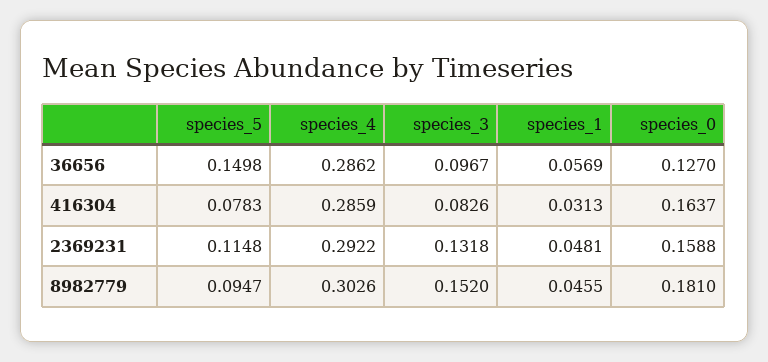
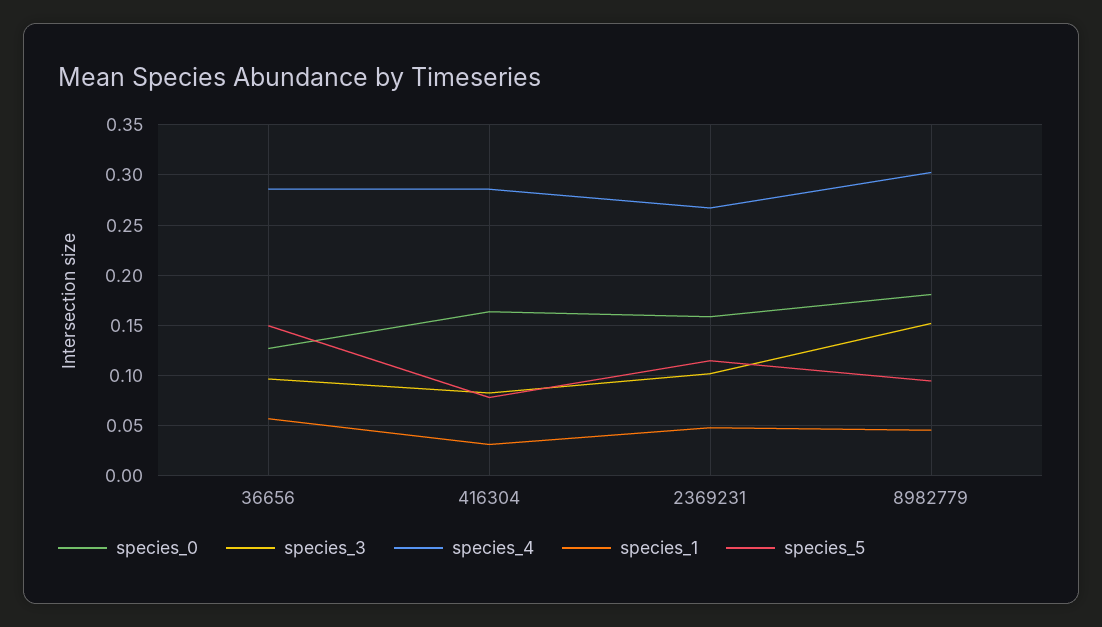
  {
    "species_5": {
      "36656": 0.1498,
      "416304": 0.0783,
      "2369231": 0.1148,
      "8982779": 0.0947
    },
    "species_4": {
      "36656": 0.2862,
      "416304": 0.2859,
-     "2369231": 0.2922,
+     "2369231": 0.27,
      "8982779": 0.3026
    },
    "species_3": {
      "36656": 0.0967,
      "416304": 0.0826,
-     "2369231": 0.1318,
+     "2369231": 0.1,
      "8982779": 0.152
    },
    "species_1": {
      "36656": 0.0569,
      "416304": 0.0313,
      "2369231": 0.0481,
      "8982779": 0.0455
    },
    "species_0": {
      "36656": 0.127,
      "416304": 0.1637,
      "2369231": 0.1588,
      "8982779": 0.181
    }
  }

